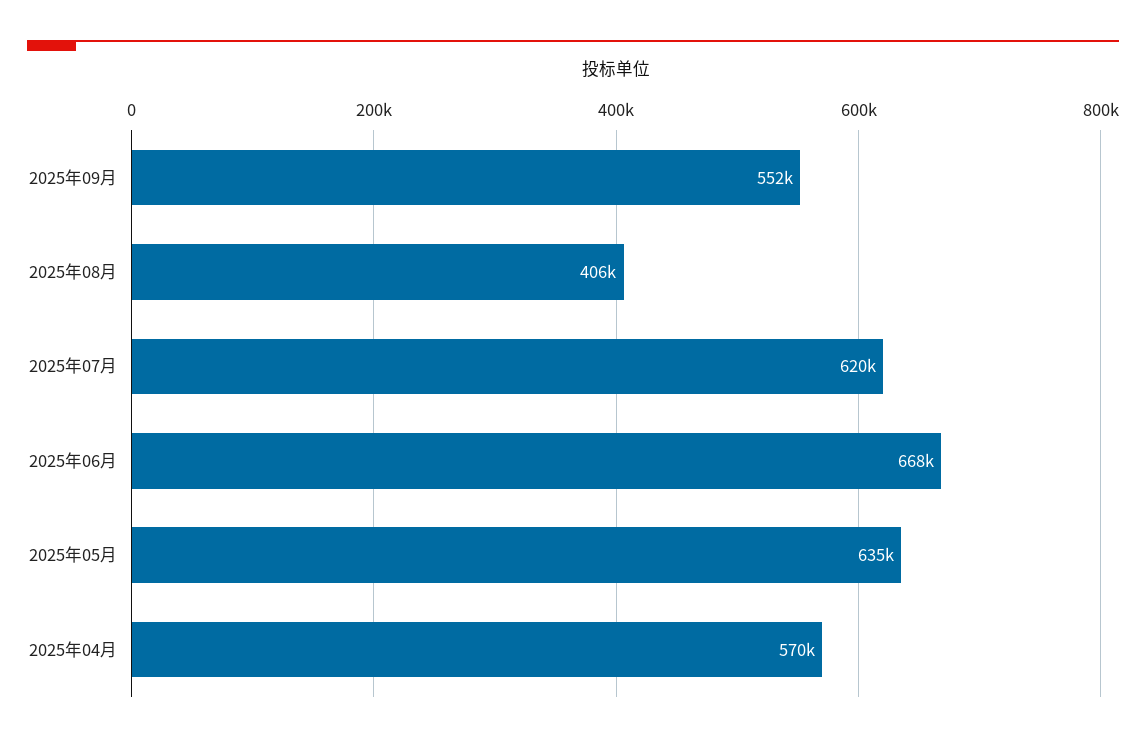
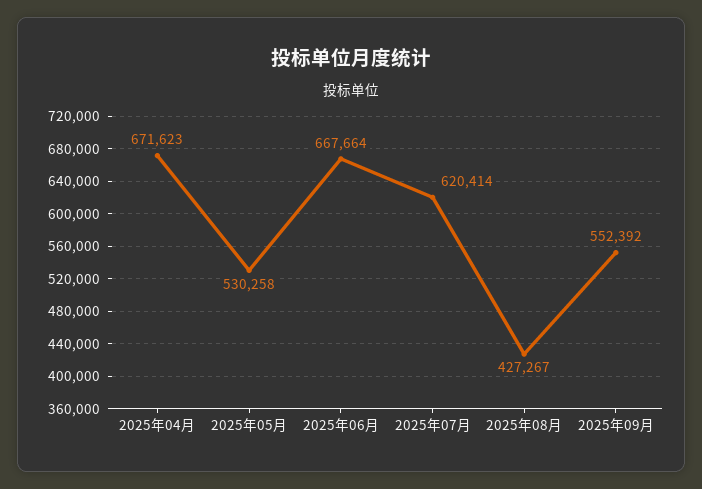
  {
    "2025年09月": 552392,
-   "2025年08月": 406000,
+   "2025年08月": 427267,
    "2025年07月": 620414,
    "2025年06月": 667664,
-   "2025年05月": 635000,
+   "2025年05月": 530258,
-   "2025年04月": 570000
+   "2025年04月": 671623
  }

